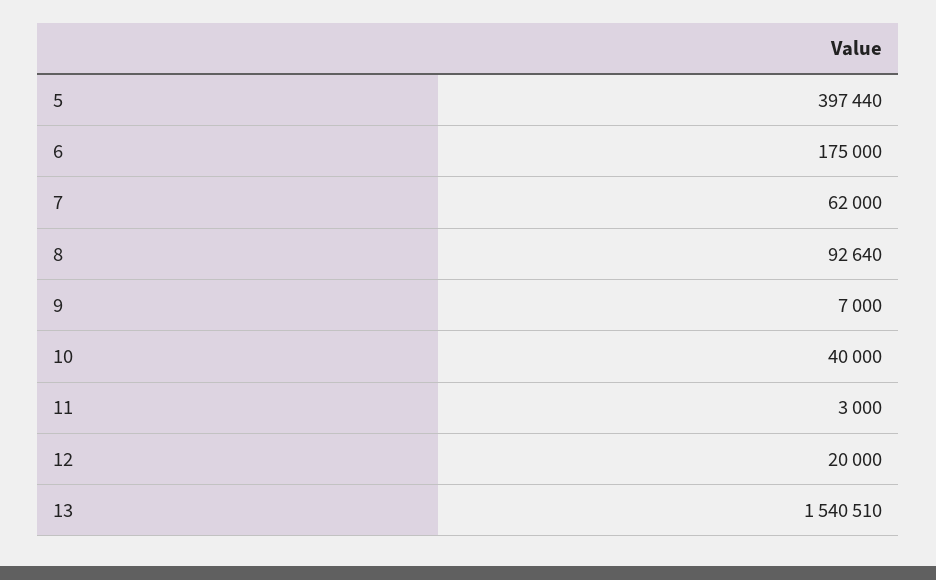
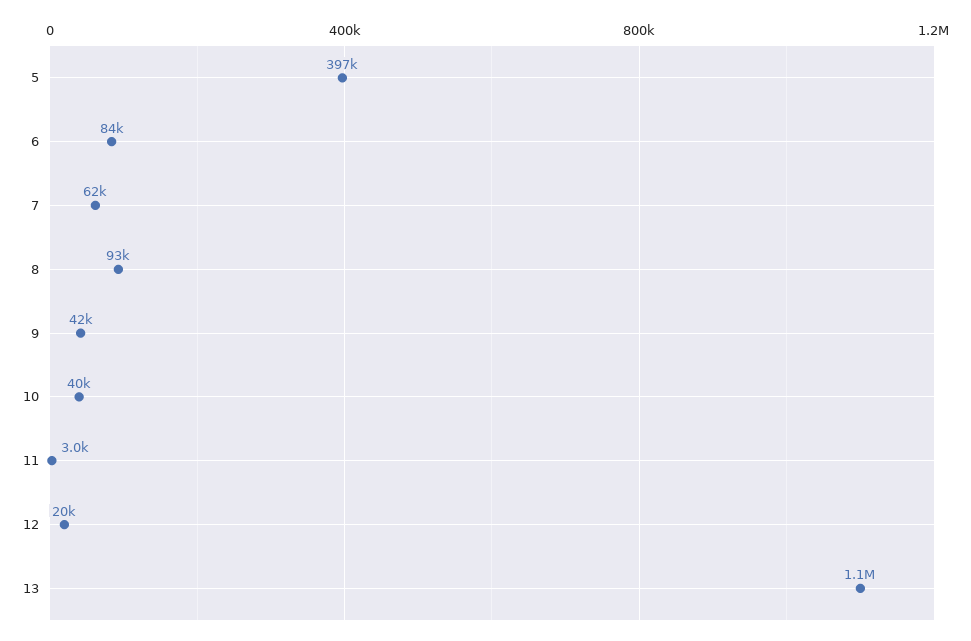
  {
    "5": 397440,
-   "6": 175000,
+   "6": 84000,
    "7": 62000,
    "8": 92640,
-   "9": 7000,
+   "9": 42000,
    "10": 40000,
    "11": 3000,
    "12": 20000,
-   "13": 1540510
+   "13": 1100000
  }

